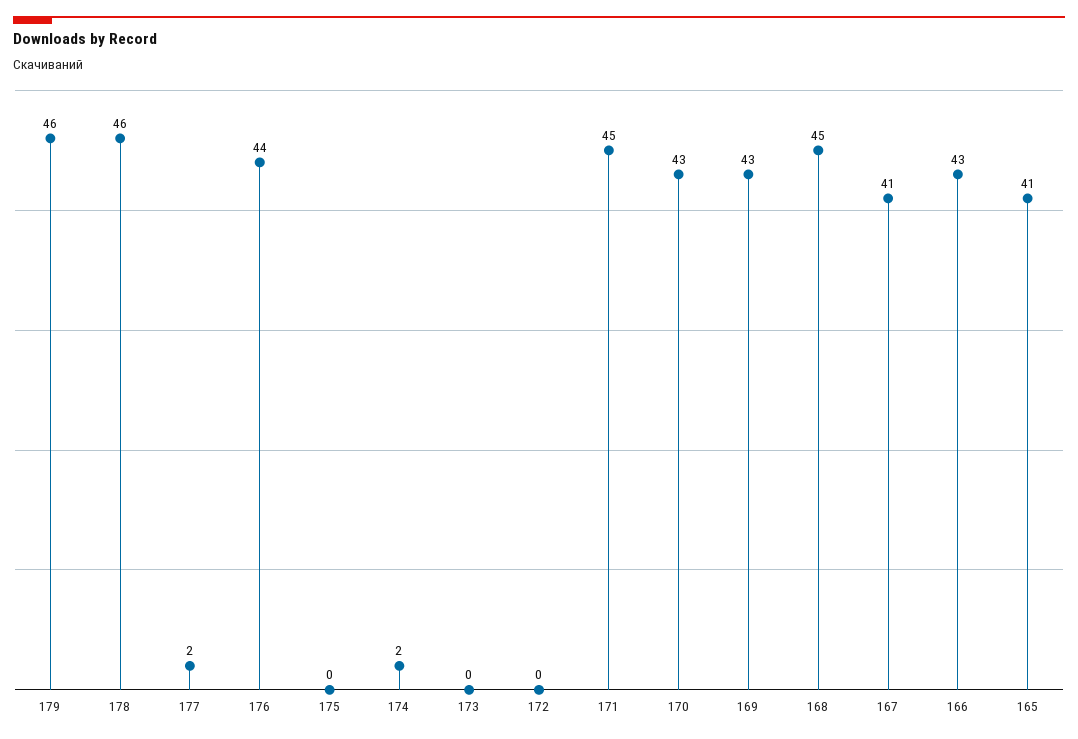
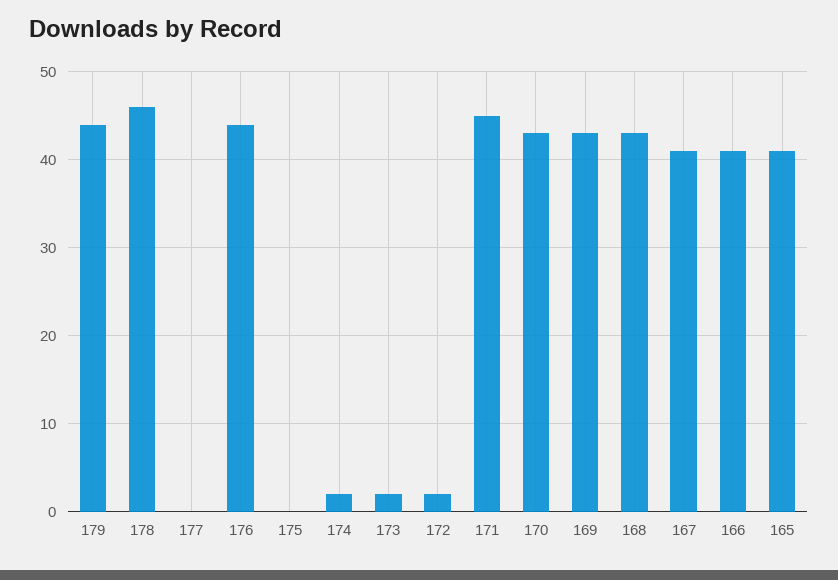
  {
-   "179": 46,
+   "179": 44,
    "178": 46,
-   "177": 2,
+   "177": 0,
    "176": 44,
    "175": 0,
    "174": 2,
-   "173": 0,
+   "173": 2,
-   "172": 0,
+   "172": 2,
    "171": 45,
    "170": 43,
    "169": 43,
-   "168": 45,
+   "168": 43,
    "167": 41,
-   "166": 43,
+   "166": 41,
    "165": 41
  }

